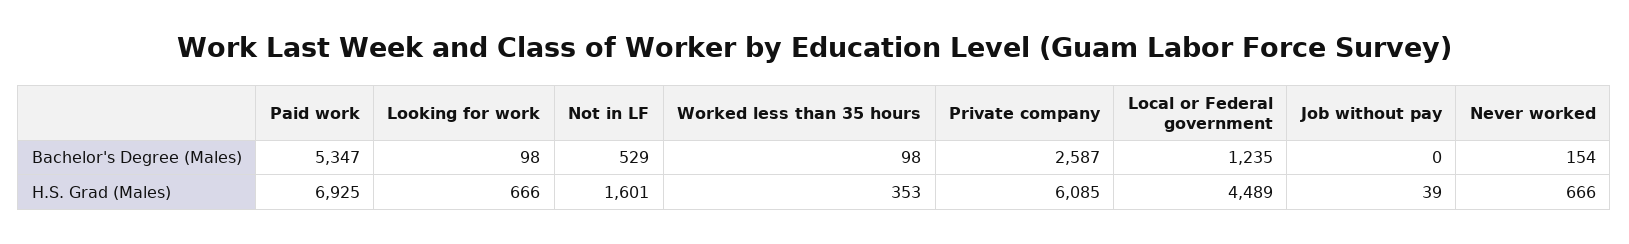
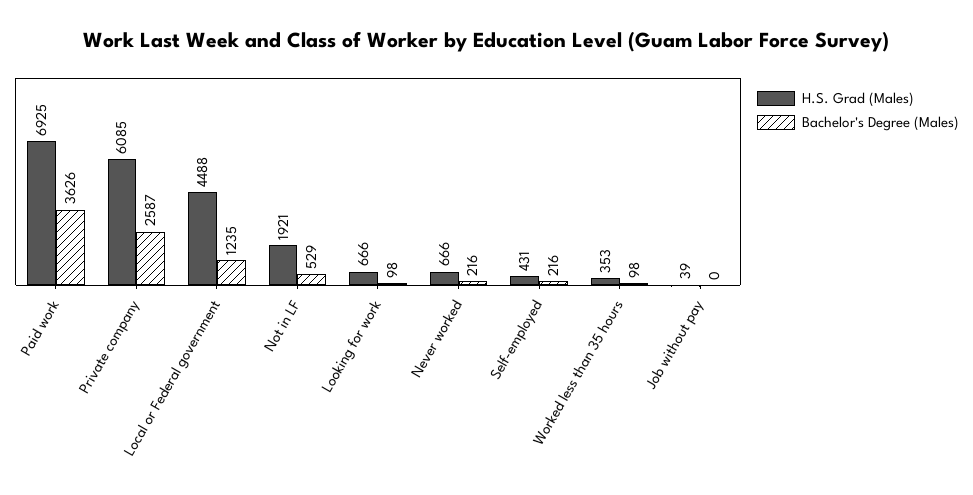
  {
    "Bachelor's Degree (Males)": {
-     "Paid work": 5347,
+     "Paid work": 3626,
      "Looking for work": 98,
      "Not in LF": 529,
      "Worked less than 35 hours": 98,
      "Private company": 2587,
      "Local or Federal government": 1235,
      "Job without pay": 0,
-     "Never worked": 154
+     "Never worked": 216,
+     "Self-employed": 216
    },
    "H.S. Grad (Males)": {
      "Paid work": 6925,
      "Looking for work": 666,
-     "Not in LF": 1601,
+     "Not in LF": 1921,
      "Worked less than 35 hours": 353,
      "Private company": 6085,
-     "Local or Federal government": 4489,
+     "Local or Federal government": 4488,
      "Job without pay": 39,
-     "Never worked": 666
+     "Never worked": 666,
+     "Self-employed": 431
    }
  }

